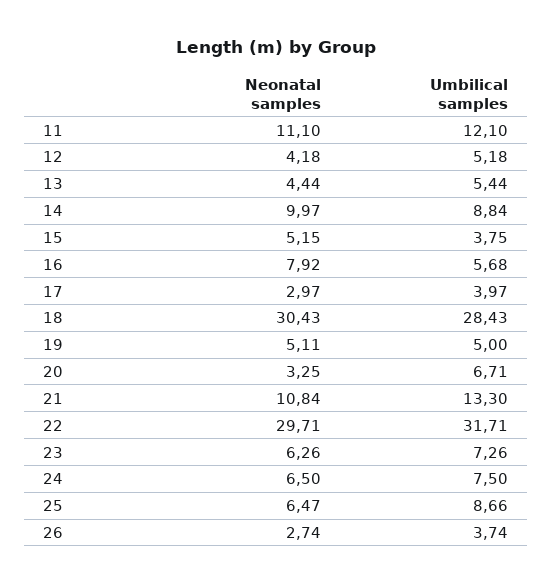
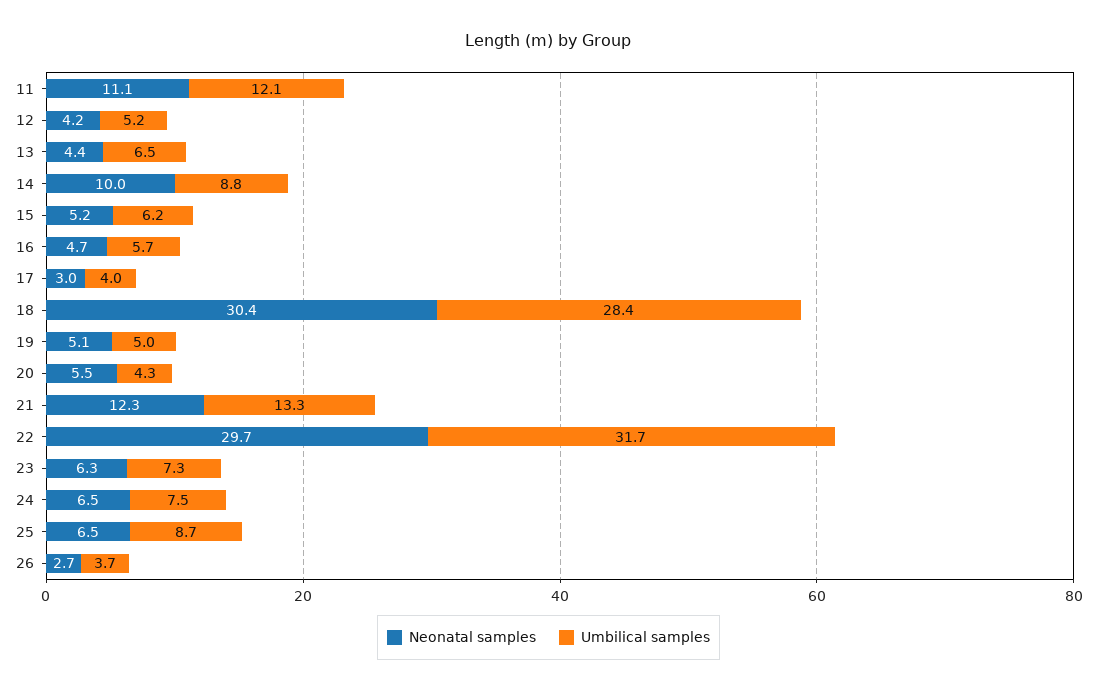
  {
    "Neonatal samples": {
      "11": 11.1,
      "12": 4.18,
      "13": 4.44,
      "14": 9.97,
      "15": 5.15,
-     "16": 7.92,
+     "16": 4.7,
      "17": 2.97,
      "18": 30.43,
      "19": 5.11,
-     "20": 3.25,
+     "20": 5.5,
-     "21": 10.84,
+     "21": 12.3,
      "22": 29.71,
      "23": 6.26,
      "24": 6.5,
      "25": 6.47,
      "26": 2.74
    },
    "Umbilical samples": {
      "11": 12.1,
      "12": 5.18,
-     "13": 5.44,
+     "13": 6.5,
      "14": 8.84,
-     "15": 3.75,
+     "15": 6.2,
      "16": 5.68,
      "17": 3.97,
      "18": 28.43,
      "19": 5,
-     "20": 6.71,
+     "20": 4.3,
      "21": 13.3,
      "22": 31.71,
      "23": 7.26,
      "24": 7.5,
      "25": 8.66,
      "26": 3.74
    }
  }

